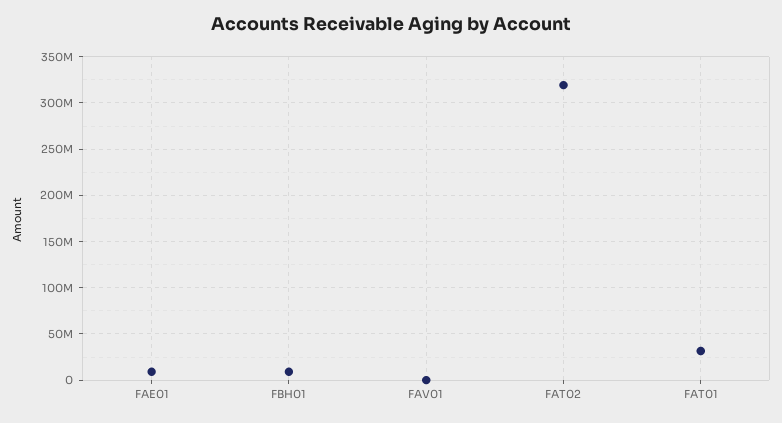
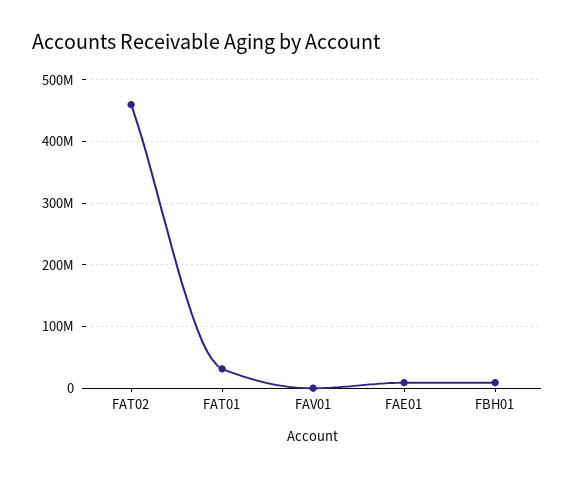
  {
    "FAE01": 10000000,
    "FBH01": 10000000,
    "FAV01": 0,
-   "FAT02": 320000000,
+   "FAT02": 460000000,
    "FAT01": 30000000
  }

